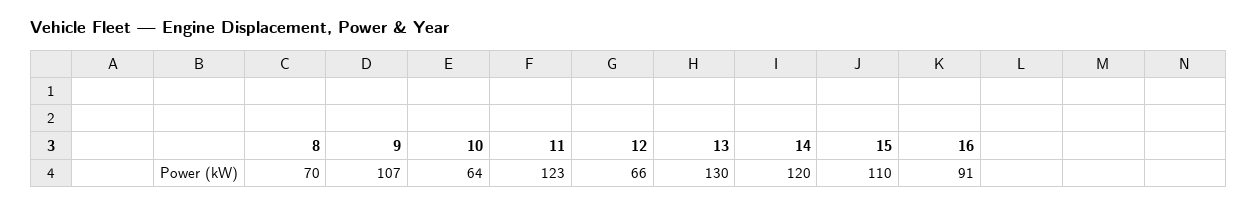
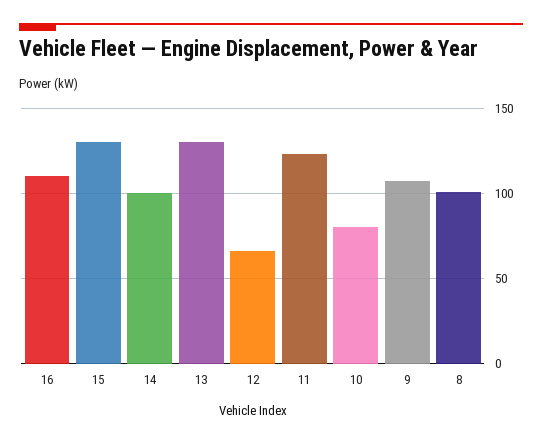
  {
-   "8": 70,
+   "8": 100,
    "9": 107,
-   "10": 64,
+   "10": 80,
    "11": 123,
    "12": 66,
    "13": 130,
-   "14": 120,
+   "14": 100,
-   "15": 110,
+   "15": 130,
-   "16": 91
+   "16": 110
  }

